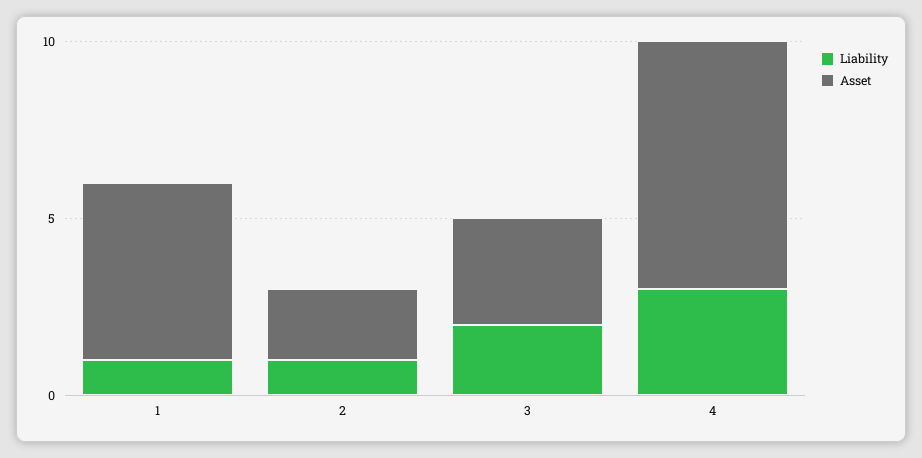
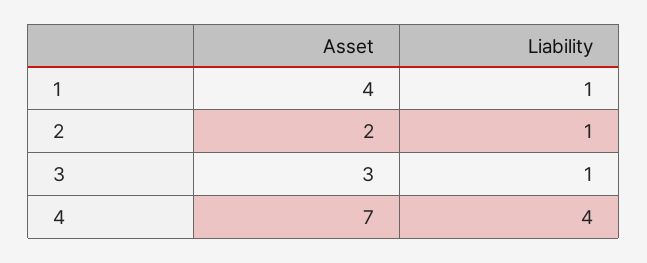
  {
    "Liability": {
      "1": 1,
      "2": 1,
-     "3": 2,
+     "3": 1,
-     "4": 3
+     "4": 4
    },
    "Asset": {
-     "1": 5,
+     "1": 4,
      "2": 2,
      "3": 3,
      "4": 7
    }
  }

